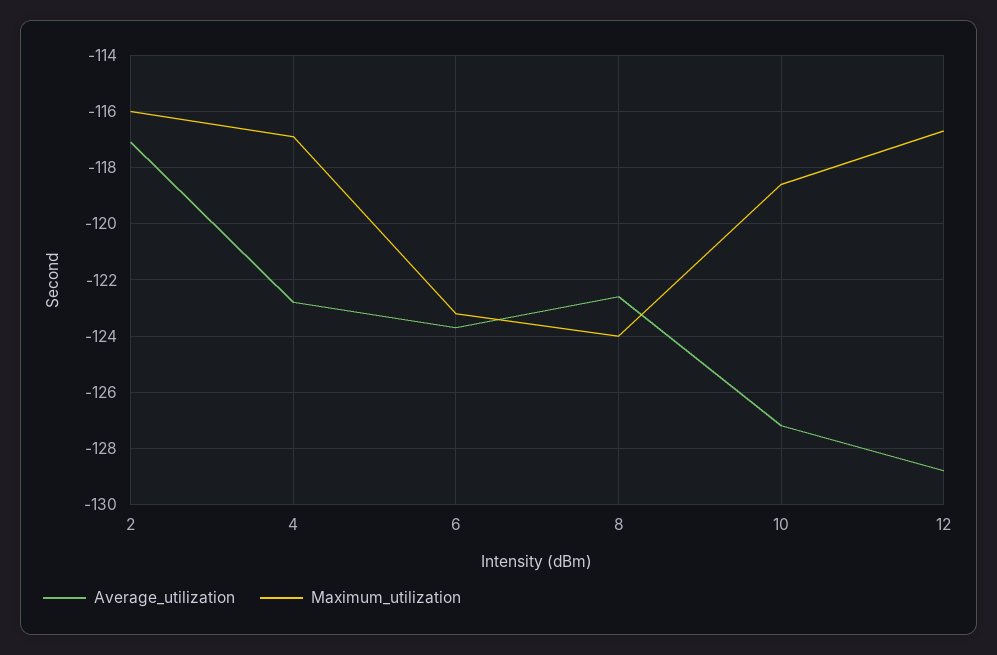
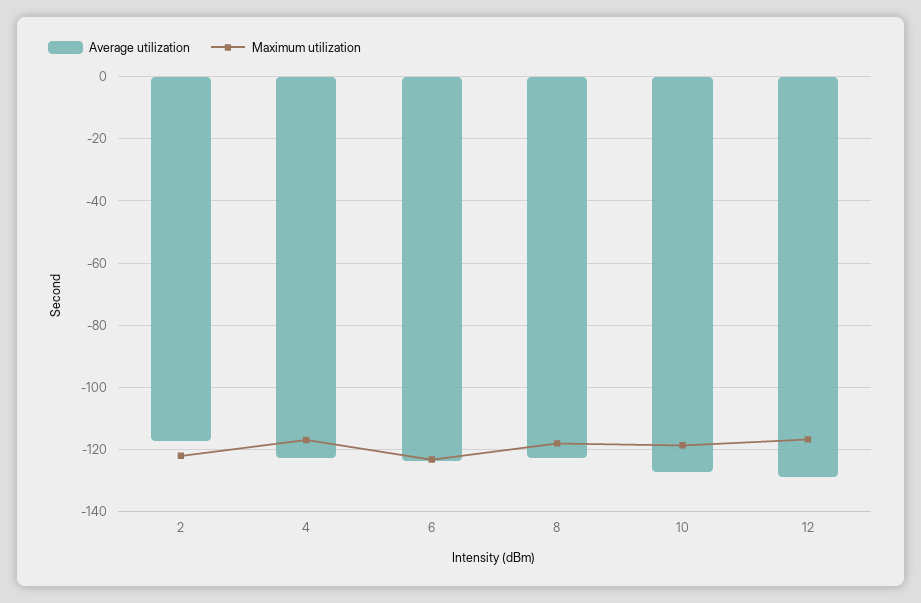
  {
    "Average_utilization": {
      "2": -117,
      "4": -123,
      "6": -123.5,
      "8": -122.5,
      "10": -127,
      "12": -129
    },
    "Maximum_utilization": {
-     "2": -116,
+     "2": -122,
      "4": -117,
      "6": -123,
-     "8": -124,
+     "8": -118,
      "10": -118.5,
      "12": -116.5
    }
  }

